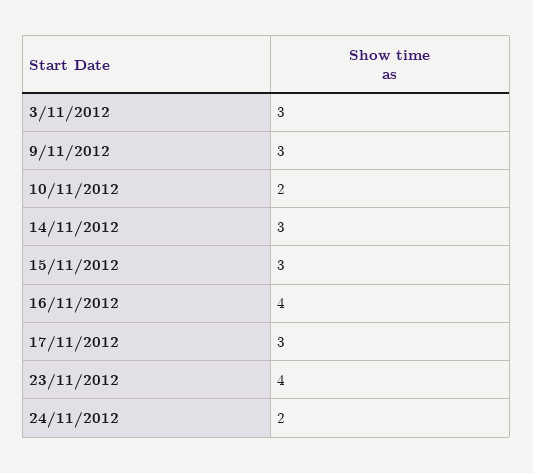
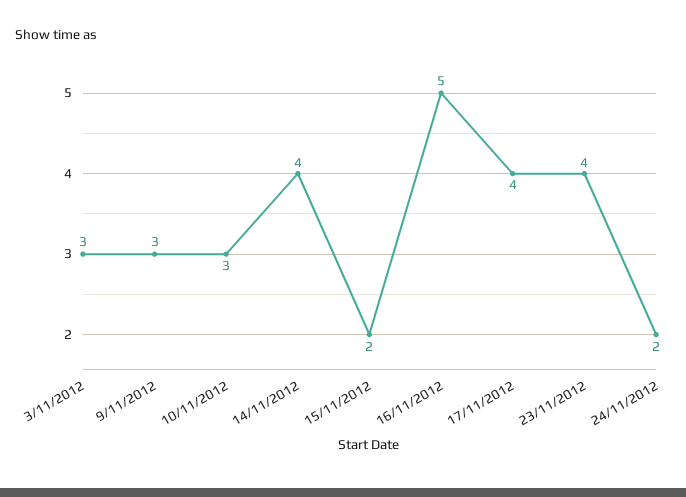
  {
    "3/11/2012": 3,
    "9/11/2012": 3,
-   "10/11/2012": 2,
+   "10/11/2012": 3,
-   "14/11/2012": 3,
+   "14/11/2012": 4,
-   "15/11/2012": 3,
+   "15/11/2012": 2,
-   "16/11/2012": 4,
+   "16/11/2012": 5,
-   "17/11/2012": 3,
+   "17/11/2012": 4,
    "23/11/2012": 4,
    "24/11/2012": 2
  }

